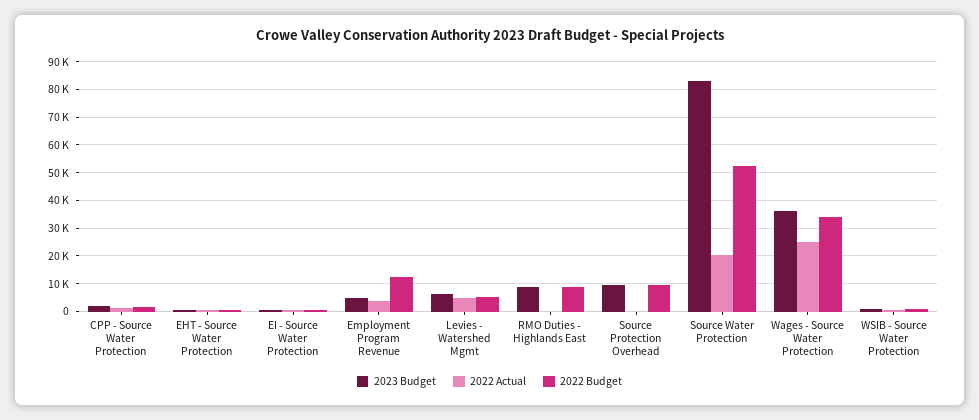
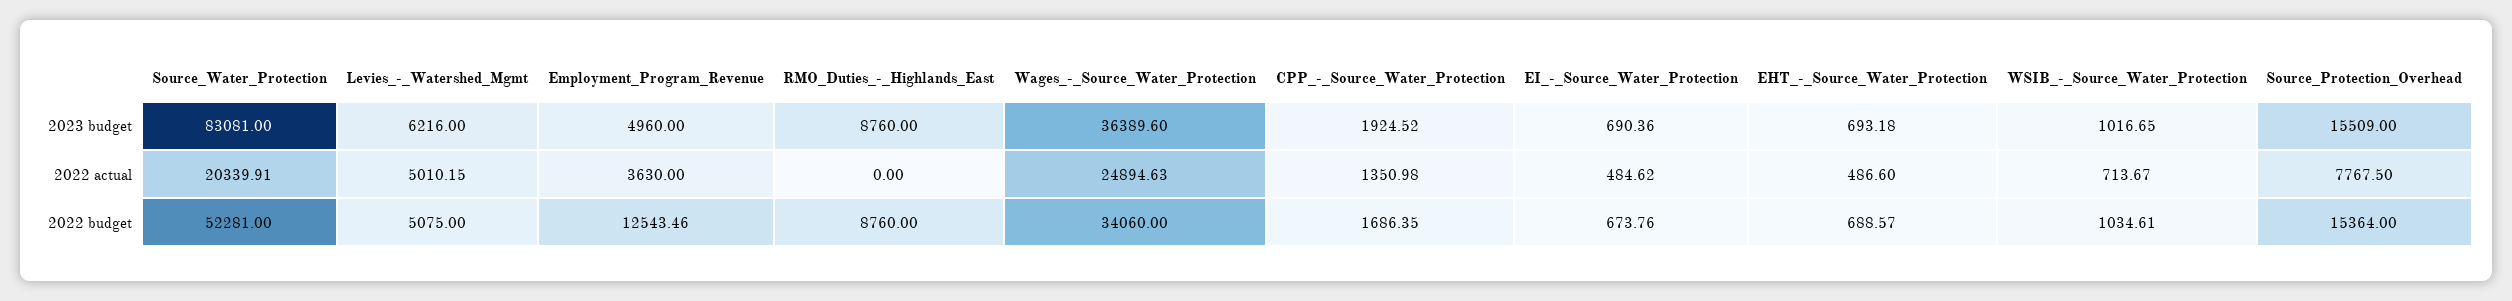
  {
    "2023 Budget": {
      "CPP - Source Water Protection": 1924.52,
      "EHT - Source Water Protection": 693.18,
      "EI - Source Water Protection": 690.36,
      "Employment Program Revenue": 4960,
      "Levies - Watershed Mgmt": 6216,
      "RMO Duties - Highlands East": 8760,
-     "Source Protection Overhead": 10000,
+     "Source Protection Overhead": 15509,
      "Source Water Protection": 83081,
      "Wages - Source Water Protection": 36389.6,
      "WSIB - Source Water Protection": 1016.65
    },
    "2022 Actual": {
      "CPP - Source Water Protection": 1350.98,
      "EHT - Source Water Protection": 486.6,
      "EI - Source Water Protection": 484.62,
      "Employment Program Revenue": 3630,
      "Levies - Watershed Mgmt": 5010.15,
      "RMO Duties - Highlands East": 0,
-     "Source Protection Overhead": 0,
+     "Source Protection Overhead": 7767.5,
      "Source Water Protection": 20339.91,
      "Wages - Source Water Protection": 24894.63,
      "WSIB - Source Water Protection": 713.67
    },
    "2022 Budget": {
      "CPP - Source Water Protection": 1686.35,
      "EHT - Source Water Protection": 688.57,
      "EI - Source Water Protection": 673.76,
      "Employment Program Revenue": 12543.46,
      "Levies - Watershed Mgmt": 5075,
      "RMO Duties - Highlands East": 8760,
-     "Source Protection Overhead": 10000,
+     "Source Protection Overhead": 15364,
      "Source Water Protection": 52281,
      "Wages - Source Water Protection": 34060,
      "WSIB - Source Water Protection": 1034.61
    }
  }

